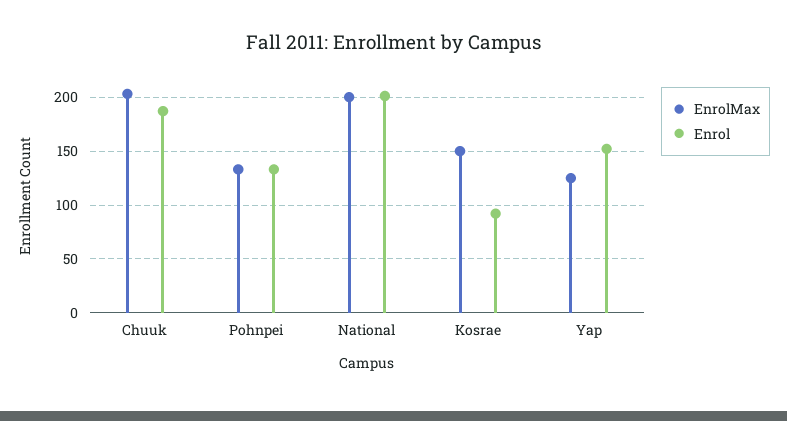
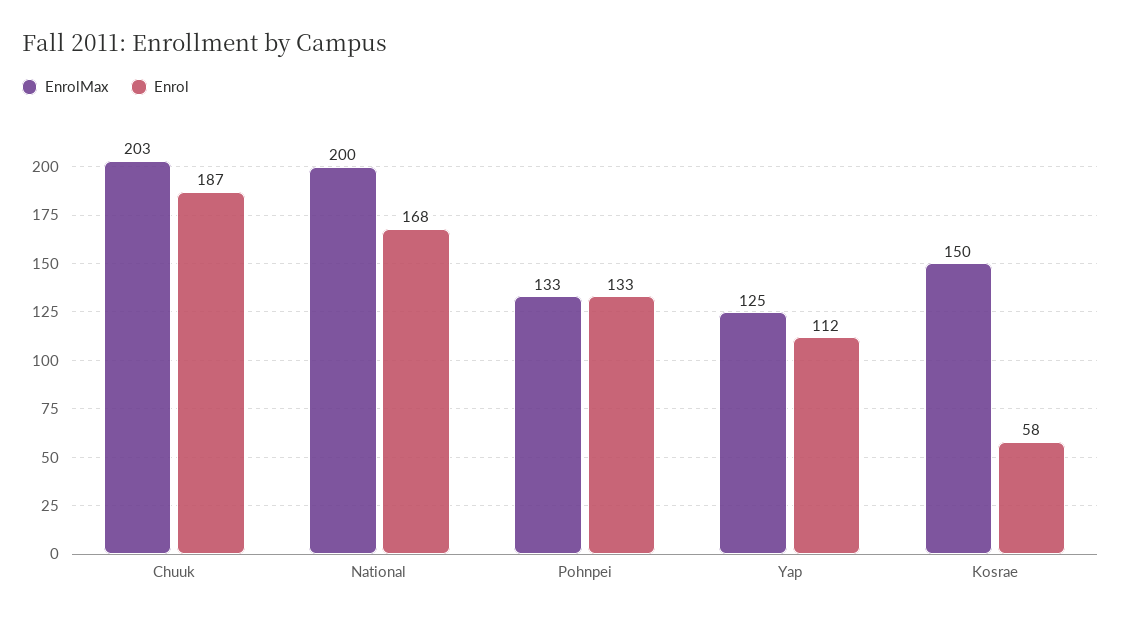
  {
    "EnrolMax": {
      "Chuuk": 203,
      "Pohnpei": 133,
      "National": 200,
      "Kosrae": 150,
      "Yap": 125
    },
    "Enrol": {
      "Chuuk": 187,
      "Pohnpei": 133,
-     "National": 200,
+     "National": 168,
-     "Kosrae": 90,
+     "Kosrae": 58,
-     "Yap": 150
+     "Yap": 112
    }
  }

